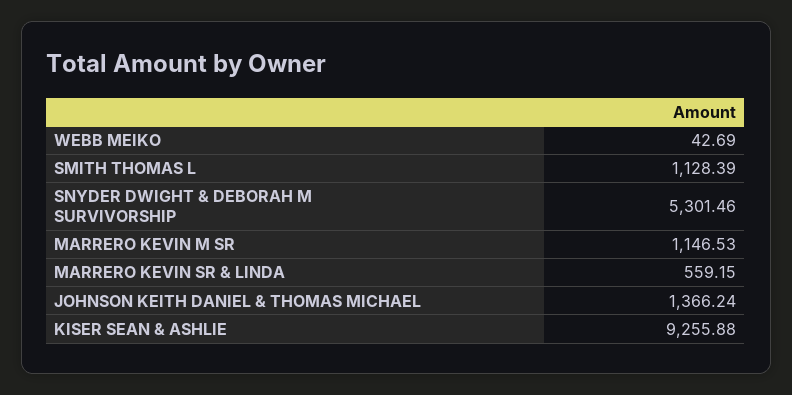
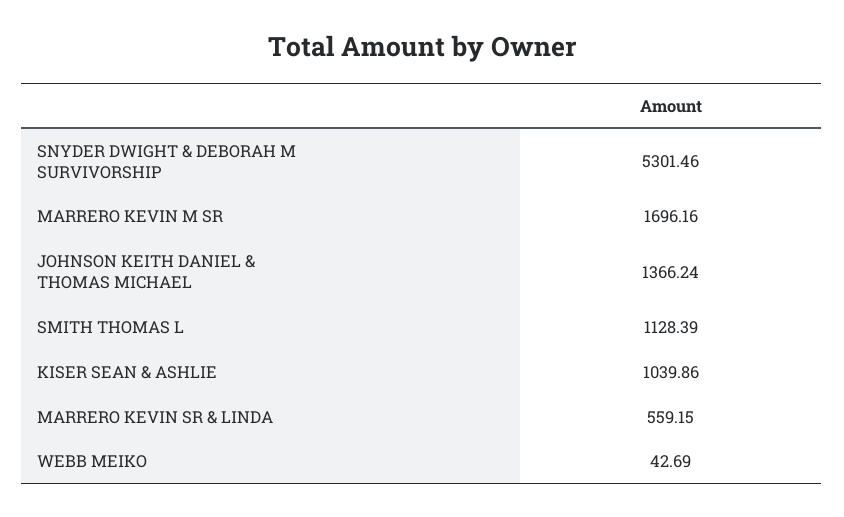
  {
    "WEBB MEIKO": 42.69,
    "SMITH THOMAS L": 1128.39,
    "SNYDER DWIGHT & DEBORAH M SURVIVORSHIP": 5301.46,
-   "MARRERO KEVIN M SR": 1146.53,
+   "MARRERO KEVIN M SR": 1696.16,
    "MARRERO KEVIN SR & LINDA": 559.15,
    "JOHNSON KEITH DANIEL & THOMAS MICHAEL": 1366.24,
-   "KISER SEAN & ASHLIE": 9255.88
+   "KISER SEAN & ASHLIE": 1039.86
  }

